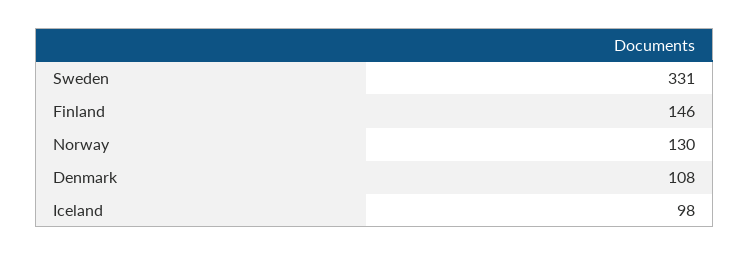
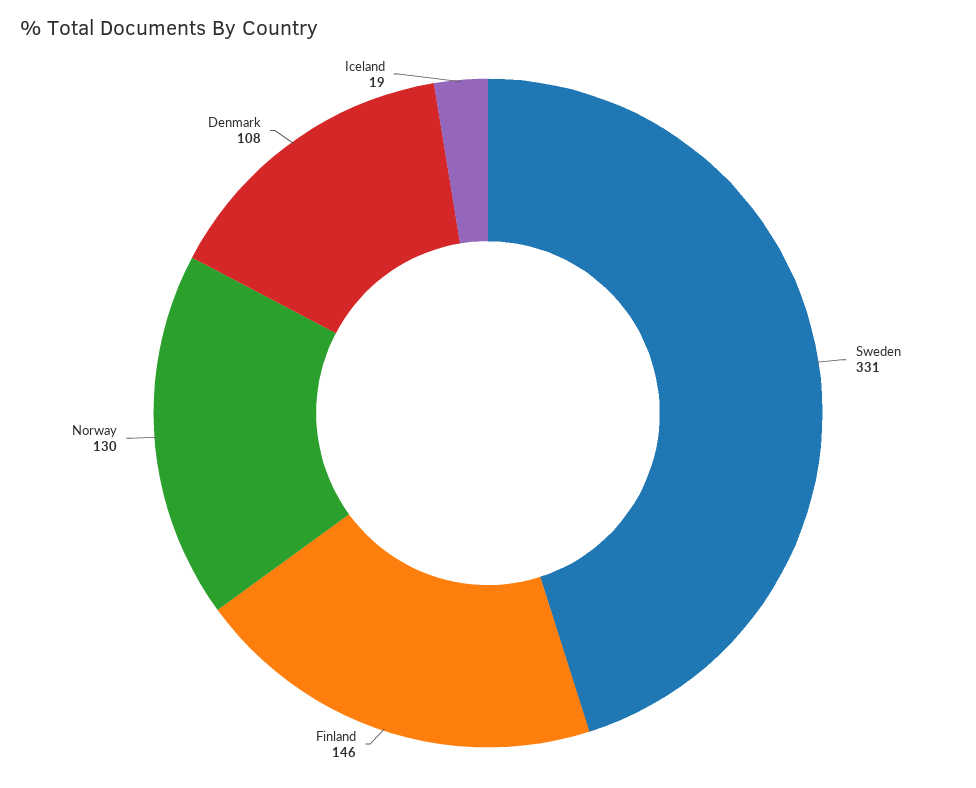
  {
    "Sweden": 331,
    "Finland": 146,
    "Norway": 130,
    "Denmark": 108,
-   "Iceland": 98
+   "Iceland": 19
  }

